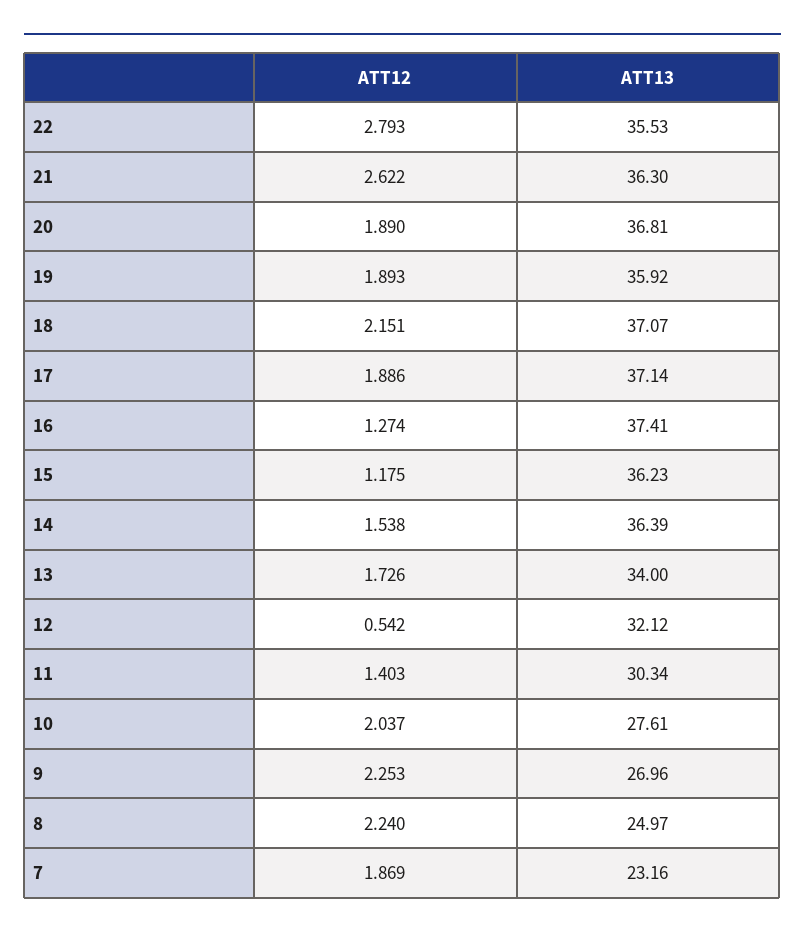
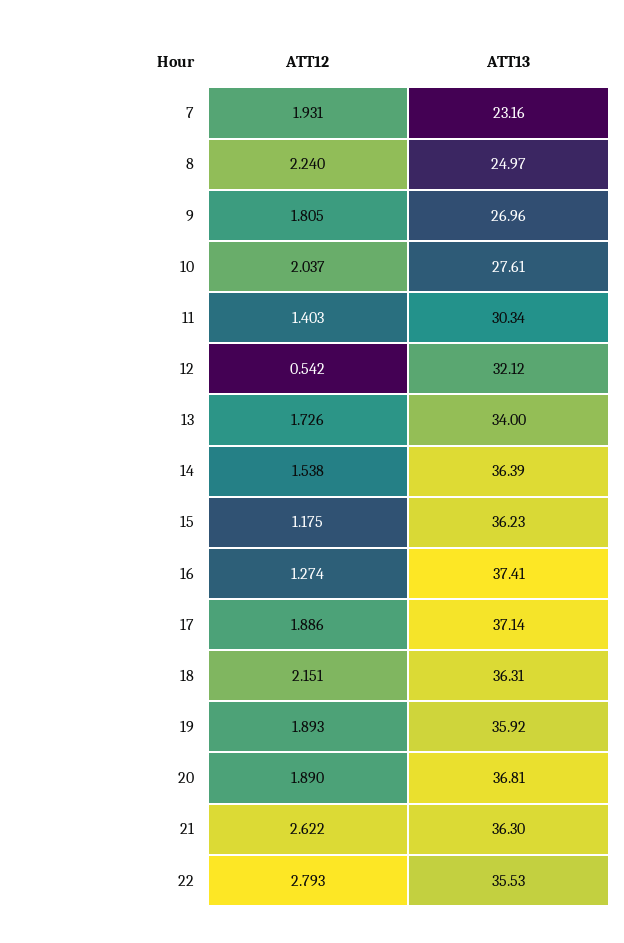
  {
    "ATT12": {
      "22": 2.793,
      "21": 2.622,
      "20": 1.89,
      "19": 1.893,
      "18": 2.151,
      "17": 1.886,
      "16": 1.274,
      "15": 1.175,
      "14": 1.538,
      "13": 1.726,
      "12": 0.542,
      "11": 1.403,
      "10": 2.037,
-     "9": 2.253,
+     "9": 1.805,
      "8": 2.24,
-     "7": 1.869
+     "7": 1.931
    },
    "ATT13": {
      "22": 35.53,
      "21": 36.3,
      "20": 36.81,
      "19": 35.92,
-     "18": 37.07,
+     "18": 36.31,
      "17": 37.14,
      "16": 37.41,
      "15": 36.23,
      "14": 36.39,
      "13": 34,
      "12": 32.12,
      "11": 30.34,
      "10": 27.61,
      "9": 26.96,
      "8": 24.97,
      "7": 23.16
    }
  }

